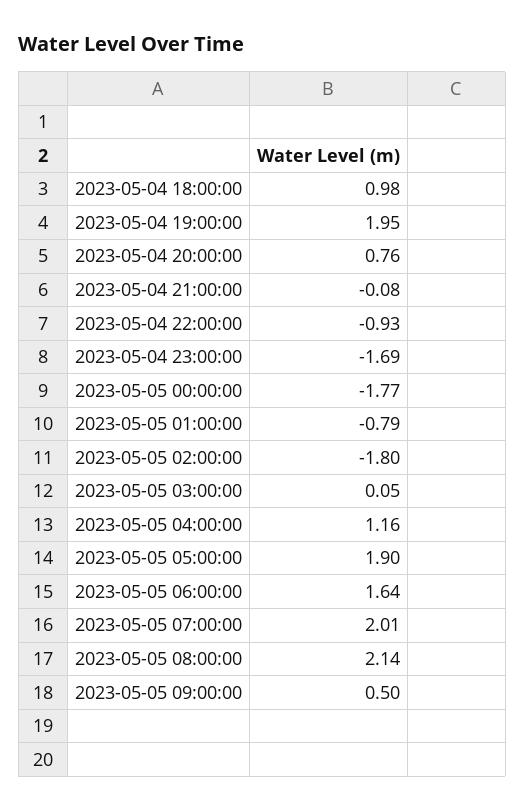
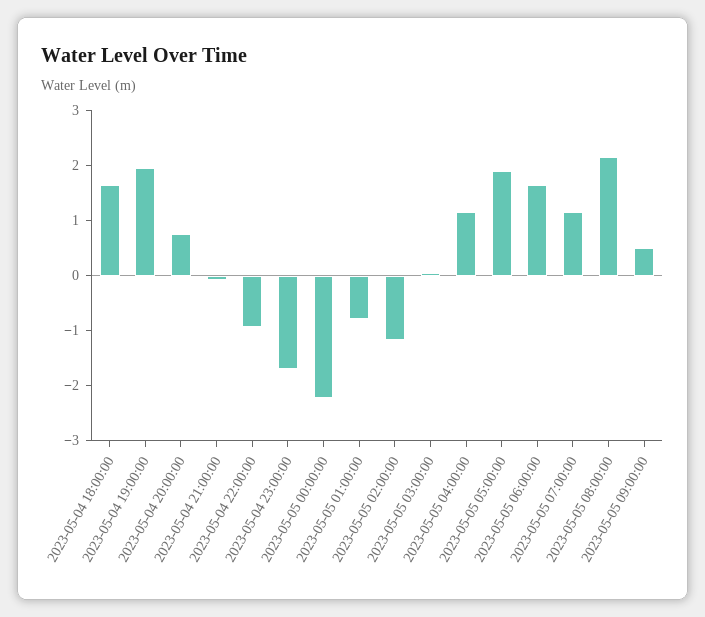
  {
-   "2023-05-04 18:00:00": 0.98,
+   "2023-05-04 18:00:00": 1.6,
    "2023-05-04 19:00:00": 1.95,
    "2023-05-04 20:00:00": 0.76,
    "2023-05-04 21:00:00": -0.08,
    "2023-05-04 22:00:00": -0.93,
    "2023-05-04 23:00:00": -1.69,
-   "2023-05-05 00:00:00": -1.77,
+   "2023-05-05 00:00:00": -2.2,
    "2023-05-05 01:00:00": -0.79,
-   "2023-05-05 02:00:00": -1.8,
+   "2023-05-05 02:00:00": -1.2,
    "2023-05-05 03:00:00": 0.05,
    "2023-05-05 04:00:00": 1.16,
    "2023-05-05 05:00:00": 1.9,
    "2023-05-05 06:00:00": 1.64,
-   "2023-05-05 07:00:00": 2.01,
+   "2023-05-05 07:00:00": 1.2,
    "2023-05-05 08:00:00": 2.14,
    "2023-05-05 09:00:00": 0.5
  }

